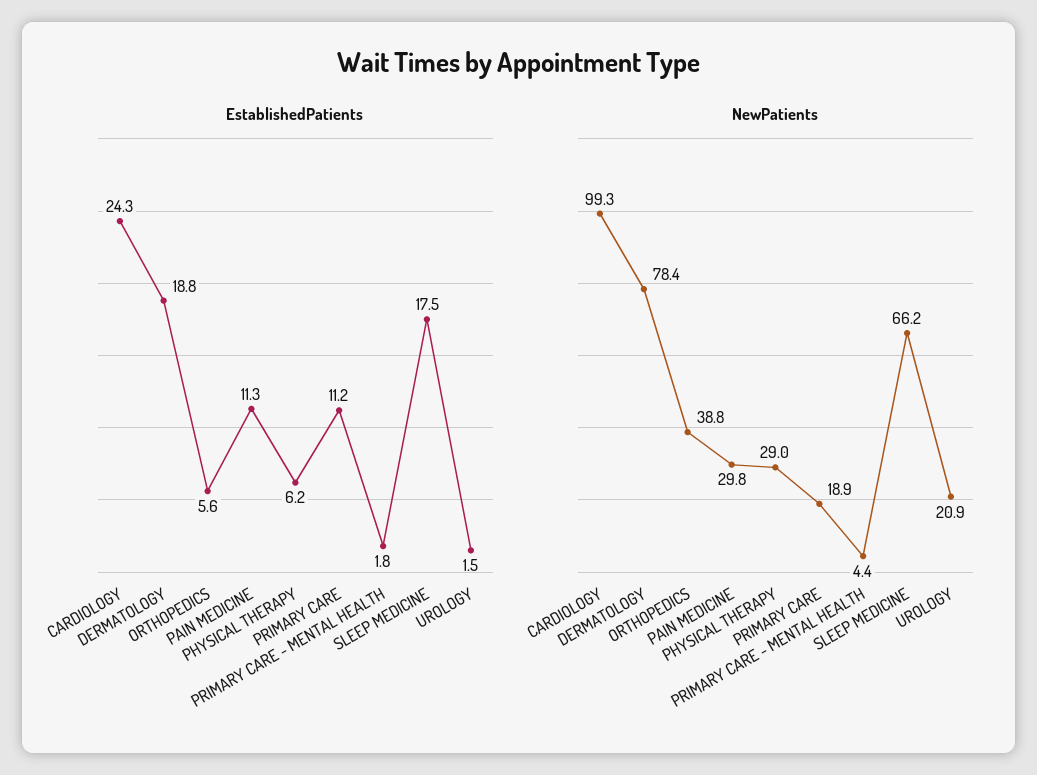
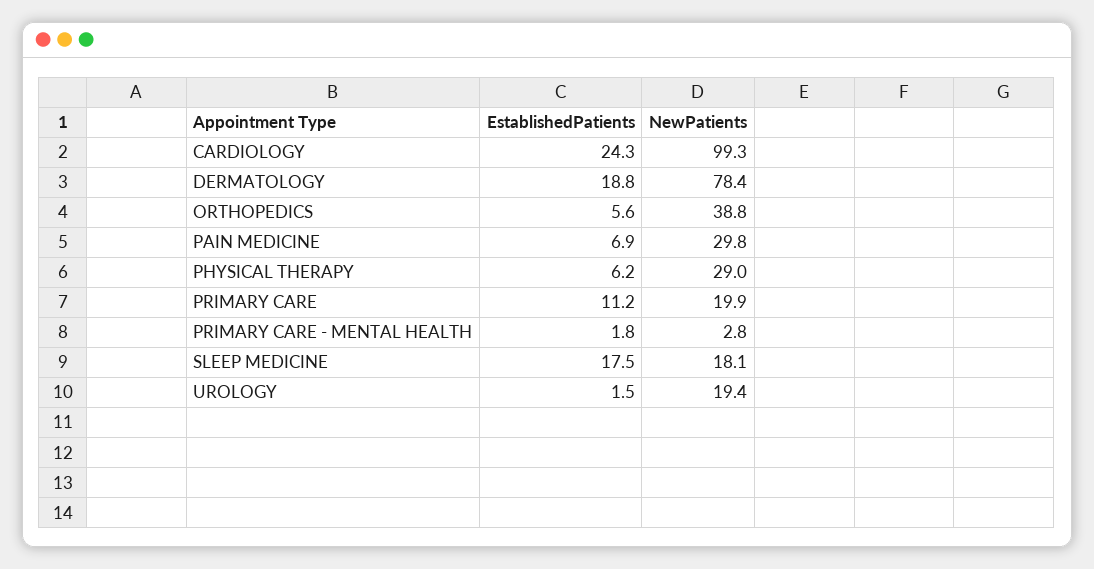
  {
    "EstablishedPatients": {
      "CARDIOLOGY": 24.3,
      "DERMATOLOGY": 18.8,
      "ORTHOPEDICS": 5.6,
-     "PAIN MEDICINE": 11.3,
+     "PAIN MEDICINE": 6.9,
      "PHYSICAL THERAPY": 6.2,
      "PRIMARY CARE": 11.2,
      "PRIMARY CARE - MENTAL HEALTH": 1.8,
      "SLEEP MEDICINE": 17.5,
      "UROLOGY": 1.5
    },
    "NewPatients": {
      "CARDIOLOGY": 99.3,
      "DERMATOLOGY": 78.4,
      "ORTHOPEDICS": 38.8,
      "PAIN MEDICINE": 29.8,
      "PHYSICAL THERAPY": 29,
-     "PRIMARY CARE": 18.9,
+     "PRIMARY CARE": 19.9,
-     "PRIMARY CARE - MENTAL HEALTH": 4.4,
+     "PRIMARY CARE - MENTAL HEALTH": 2.8,
-     "SLEEP MEDICINE": 66.2,
+     "SLEEP MEDICINE": 18.1,
-     "UROLOGY": 20.9
+     "UROLOGY": 19.4
    }
  }

